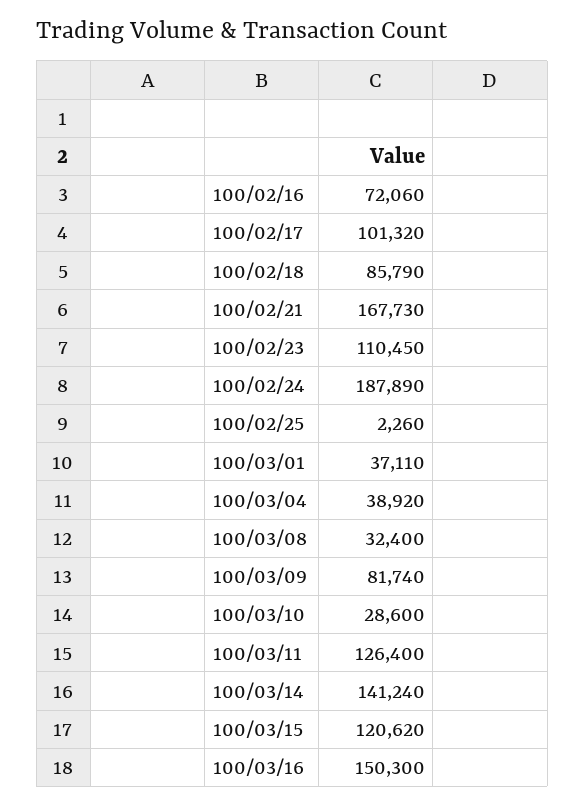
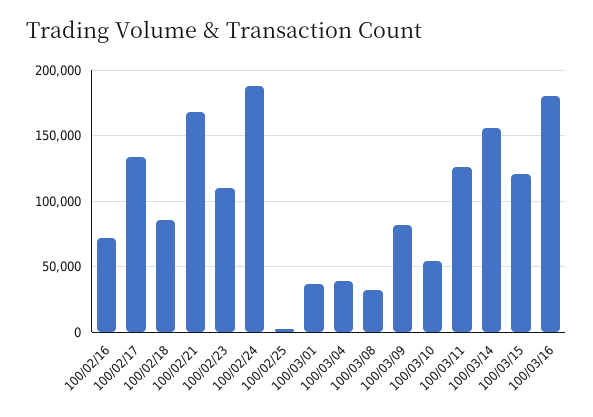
  {
    "100/02/16": 72060,
-   "100/02/17": 101320,
+   "100/02/17": 135000,
    "100/02/18": 85790,
    "100/02/21": 167730,
    "100/02/23": 110450,
    "100/02/24": 187890,
    "100/02/25": 2260,
    "100/03/01": 37110,
    "100/03/04": 38920,
    "100/03/08": 32400,
    "100/03/09": 81740,
-   "100/03/10": 28600,
+   "100/03/10": 55000,
    "100/03/11": 126400,
-   "100/03/14": 141240,
+   "100/03/14": 155000,
    "100/03/15": 120620,
-   "100/03/16": 150300
+   "100/03/16": 180000
  }

